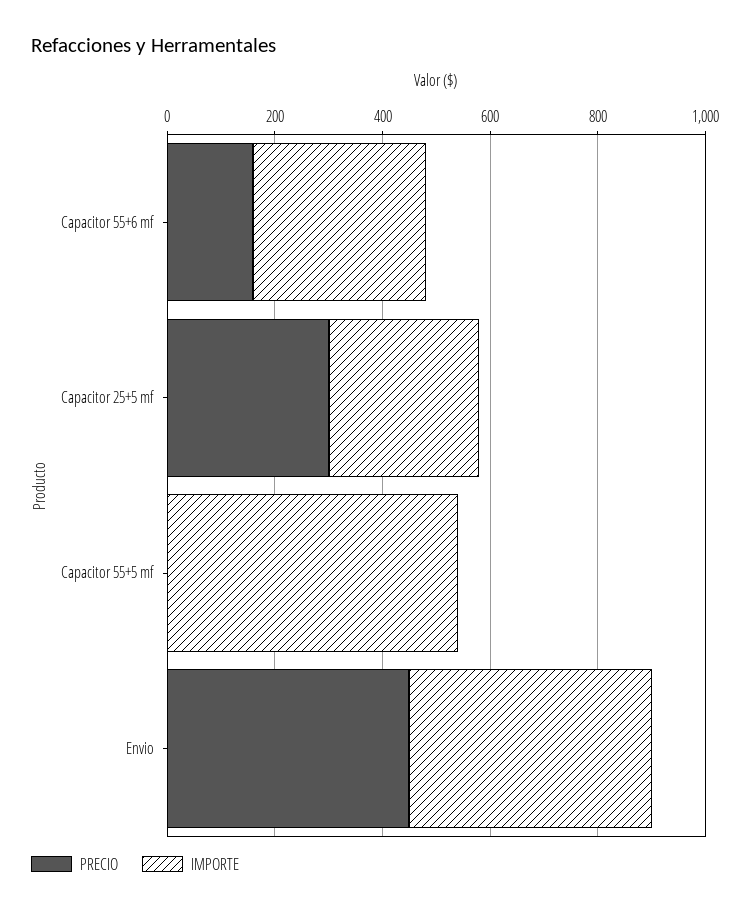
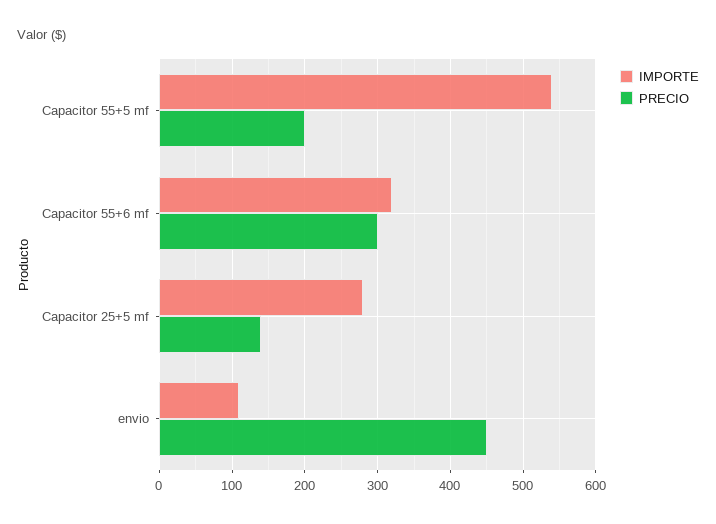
  {
    "PRECIO": {
-     "Capacitor 55+6 mf": 150,
+     "Capacitor 55+6 mf": 300,
-     "Capacitor 25+5 mf": 300,
+     "Capacitor 25+5 mf": 140,
-     "Capacitor 55+5 mf": 0,
+     "Capacitor 55+5 mf": 200,
      "Envio": 450
    },
    "IMPORTE": {
      "Capacitor 55+6 mf": 320,
      "Capacitor 25+5 mf": 280,
      "Capacitor 55+5 mf": 540,
-     "Envio": 450
+     "Envio": 110
    }
  }

